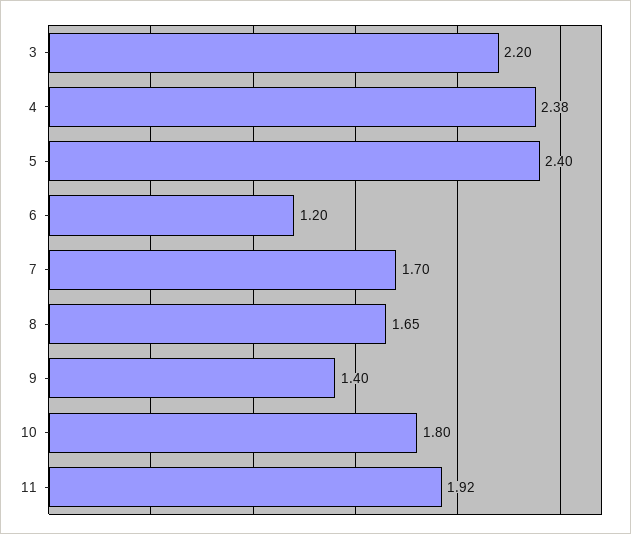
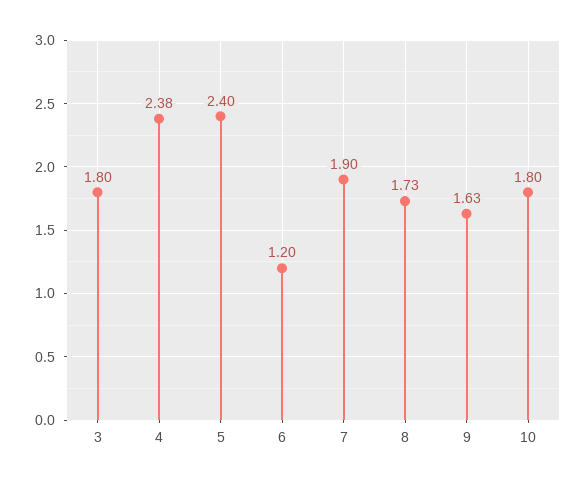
  {
-   "3": 2.2,
+   "3": 1.8,
    "4": 2.38,
    "5": 2.4,
    "6": 1.2,
-   "7": 1.7,
+   "7": 1.9,
-   "8": 1.65,
+   "8": 1.73,
-   "9": 1.4,
+   "9": 1.63,
-   "10": 1.8,
+   "10": 1.8
-   "11": 1.92
  }

